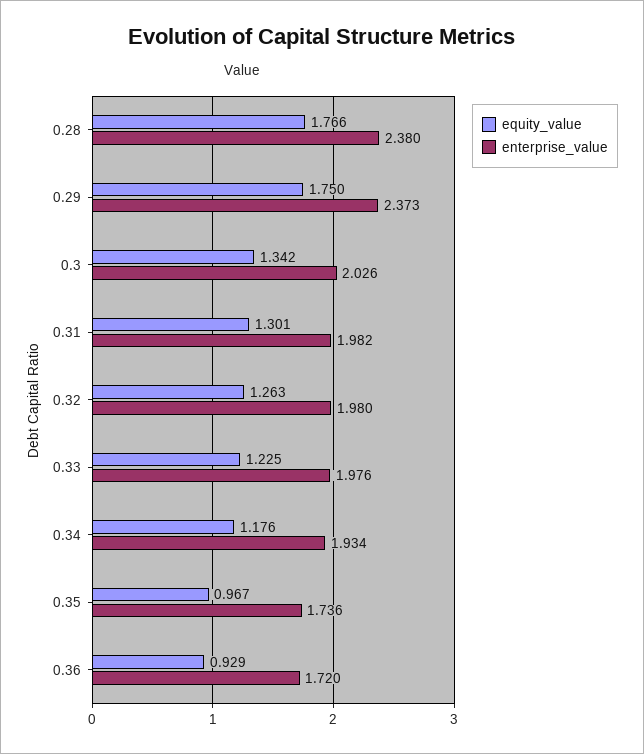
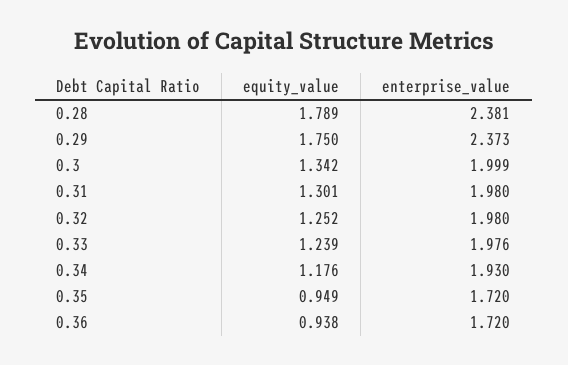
  {
    "equity_value": {
-     "0.28": 1.766,
+     "0.28": 1.789,
      "0.29": 1.75,
      "0.3": 1.342,
      "0.31": 1.301,
-     "0.32": 1.263,
+     "0.32": 1.252,
-     "0.33": 1.225,
+     "0.33": 1.239,
      "0.34": 1.176,
-     "0.35": 0.967,
+     "0.35": 0.949,
-     "0.36": 0.929
+     "0.36": 0.938
    },
    "enterprise_value": {
-     "0.28": 2.38,
+     "0.28": 2.381,
      "0.29": 2.373,
-     "0.3": 2.026,
+     "0.3": 1.999,
-     "0.31": 1.982,
+     "0.31": 1.98,
      "0.32": 1.98,
      "0.33": 1.976,
-     "0.34": 1.934,
+     "0.34": 1.93,
-     "0.35": 1.736,
+     "0.35": 1.72,
      "0.36": 1.72
    }
  }

